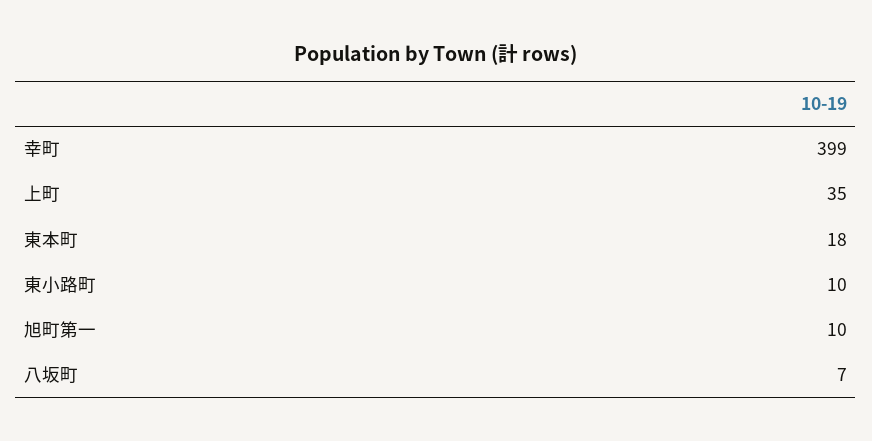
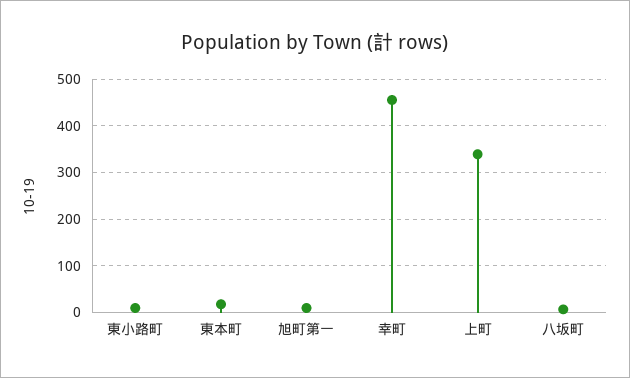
  {
-   "幸町": 399,
+   "幸町": 460,
-   "上町": 35,
+   "上町": 340,
    "東本町": 18,
    "東小路町": 10,
    "旭町第一": 10,
    "八坂町": 7
  }

